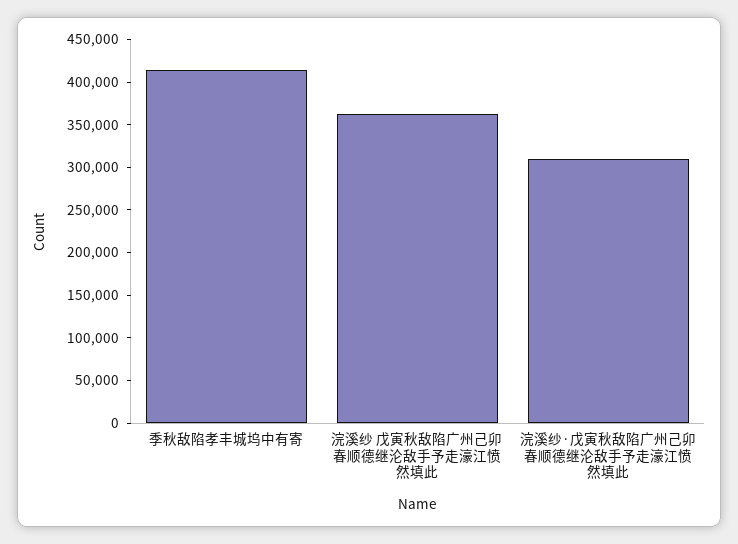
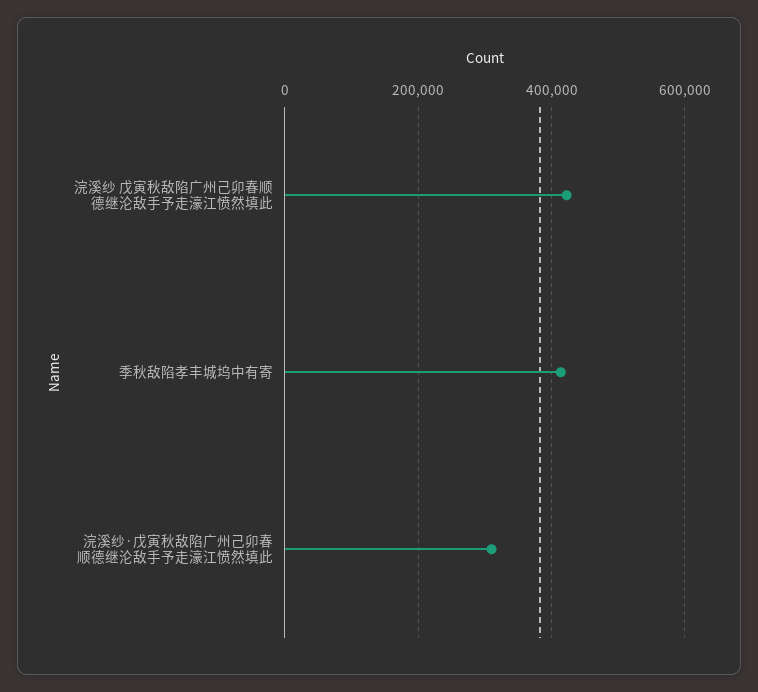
  {
    "季秋敌陷孝丰城坞中有寄": 410000,
-   "浣溪纱 戊寅秋敌陷广州己卯春顺德继沦敌手予走濠江愤然填此": 360000,
+   "浣溪纱 戊寅秋敌陷广州己卯春顺德继沦敌手予走濠江愤然填此": 420000,
    "浣溪纱·戊寅秋敌陷广州己卯春顺德继沦敌手予走濠江愤然填此": 310000
  }

